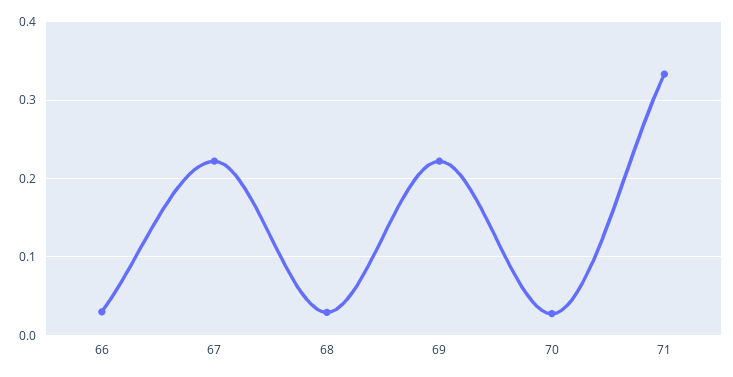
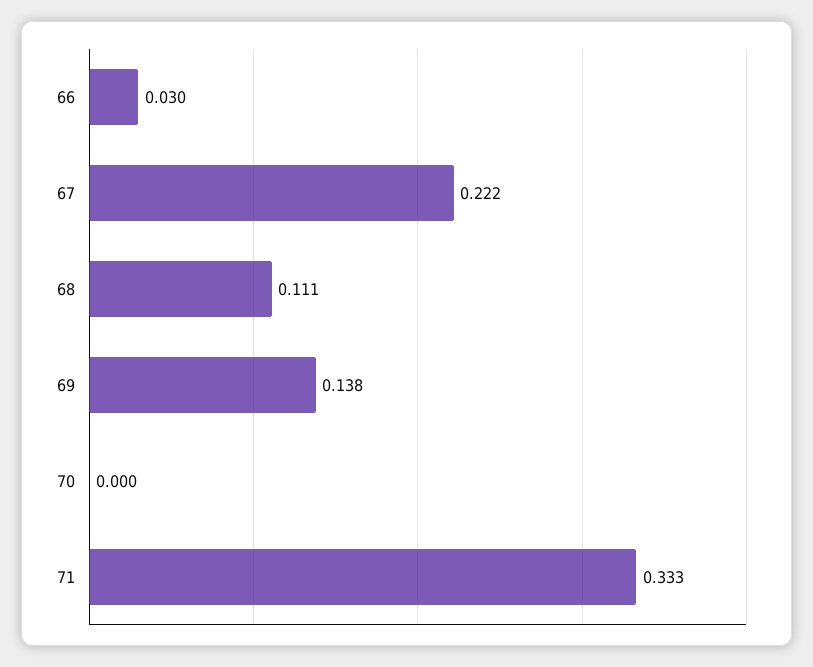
  {
    "66": 0.03,
    "67": 0.222,
-   "68": 0.03,
+   "68": 0.111,
-   "69": 0.22,
+   "69": 0.138,
-   "70": 0.03,
+   "70": 0,
    "71": 0.333
  }

